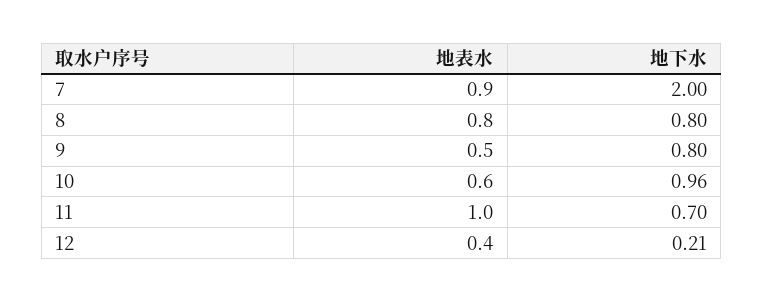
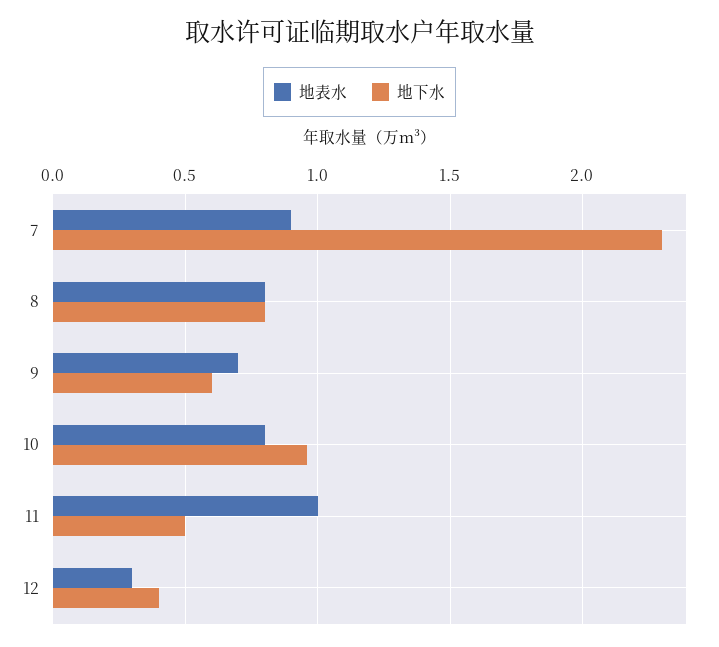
  {
    "地表水": {
      "7": 0.9,
      "8": 0.8,
-     "9": 0.5,
+     "9": 0.7,
-     "10": 0.6,
+     "10": 0.8,
      "11": 1,
-     "12": 0.4
+     "12": 0.3
    },
    "地下水": {
-     "7": 2,
+     "7": 2.3,
      "8": 0.8,
-     "9": 0.8,
+     "9": 0.6,
      "10": 0.96,
-     "11": 0.7,
+     "11": 0.5,
-     "12": 0.21
+     "12": 0.4
    }
  }

